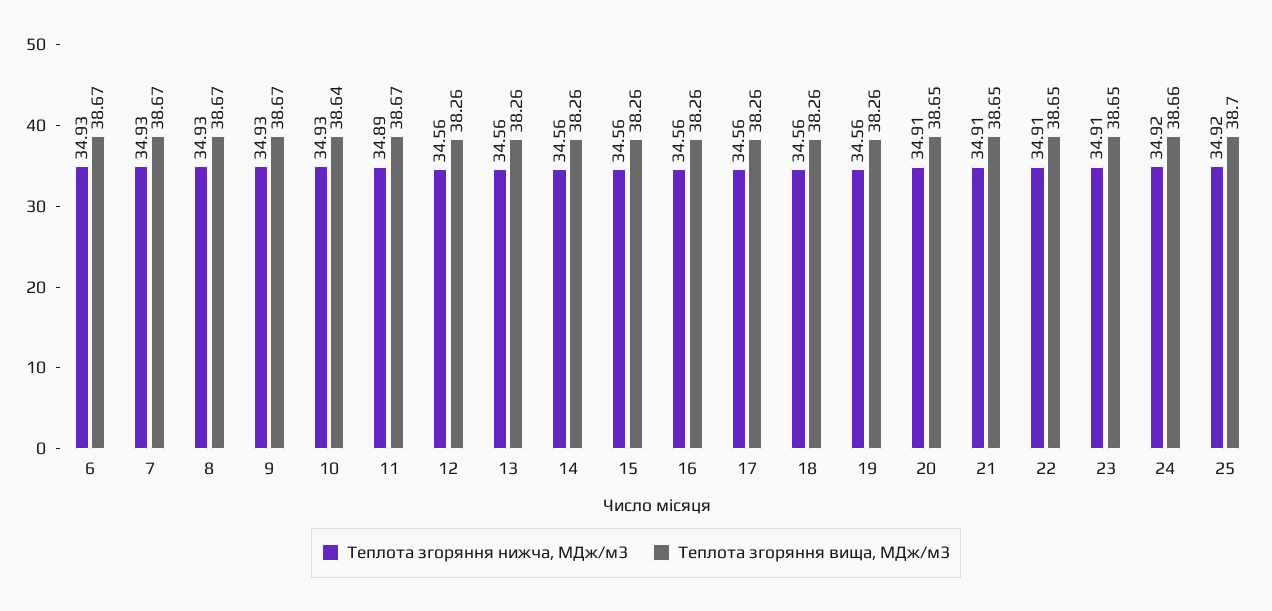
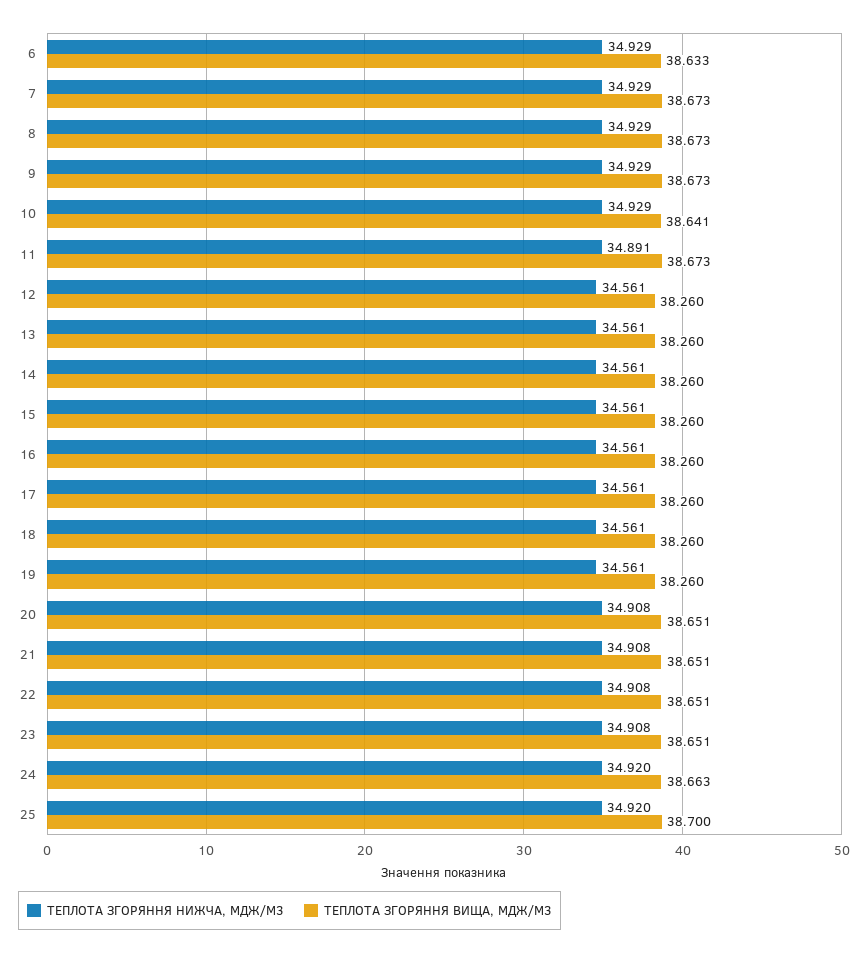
  {
    "Теплота згоряння нижча, МДж/м3": {
      "6": 34.929,
      "7": 34.929,
      "8": 34.929,
      "9": 34.929,
      "10": 34.929,
      "11": 34.891,
      "12": 34.561,
      "13": 34.561,
      "14": 34.561,
      "15": 34.561,
      "16": 34.561,
      "17": 34.561,
      "18": 34.561,
      "19": 34.561,
      "20": 34.908,
      "21": 34.908,
      "22": 34.908,
      "23": 34.908,
      "24": 34.92,
      "25": 34.92
    },
    "Теплота згоряння вища, МДж/м3": {
-     "6": 38.67,
+     "6": 38.633,
      "7": 38.673,
      "8": 38.673,
      "9": 38.673,
      "10": 38.641,
      "11": 38.673,
      "12": 38.26,
      "13": 38.26,
      "14": 38.26,
      "15": 38.26,
      "16": 38.26,
      "17": 38.26,
      "18": 38.26,
      "19": 38.26,
      "20": 38.651,
      "21": 38.651,
      "22": 38.651,
      "23": 38.651,
      "24": 38.663,
      "25": 38.7
    }
  }

